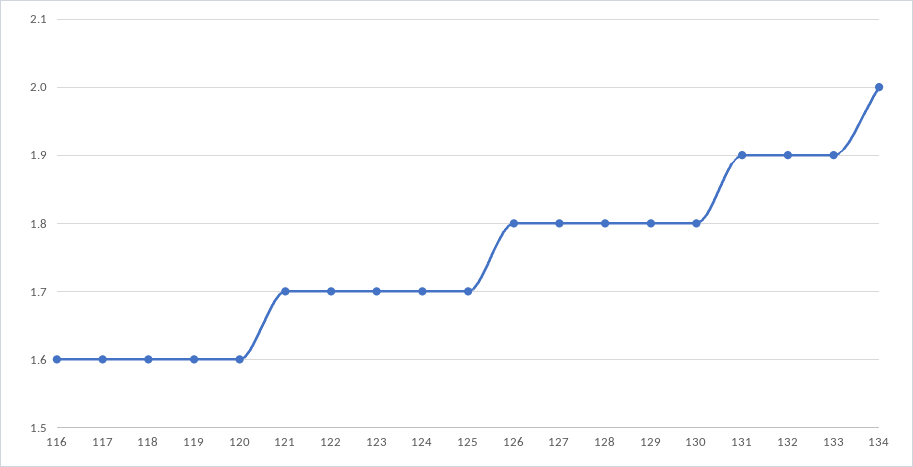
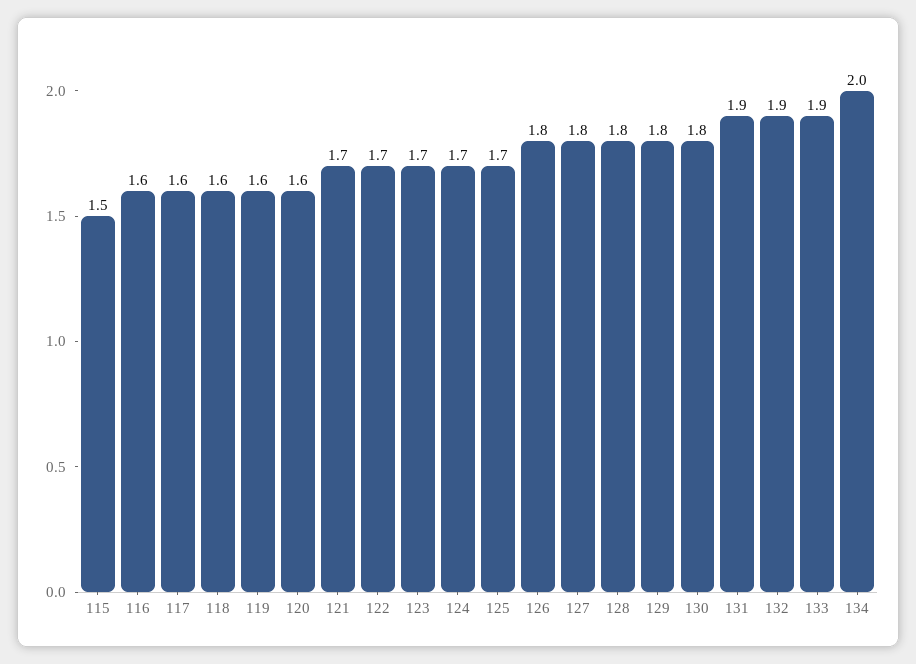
  {
    "116": 1.6,
    "117": 1.6,
    "118": 1.6,
    "119": 1.6,
    "120": 1.6,
    "121": 1.7,
    "122": 1.7,
    "123": 1.7,
    "124": 1.7,
    "125": 1.7,
    "126": 1.8,
    "127": 1.8,
    "128": 1.8,
    "129": 1.8,
    "130": 1.8,
    "131": 1.9,
    "132": 1.9,
    "133": 1.9,
-   "134": 2
+   "134": 2,
+   "115": 1.5
  }

